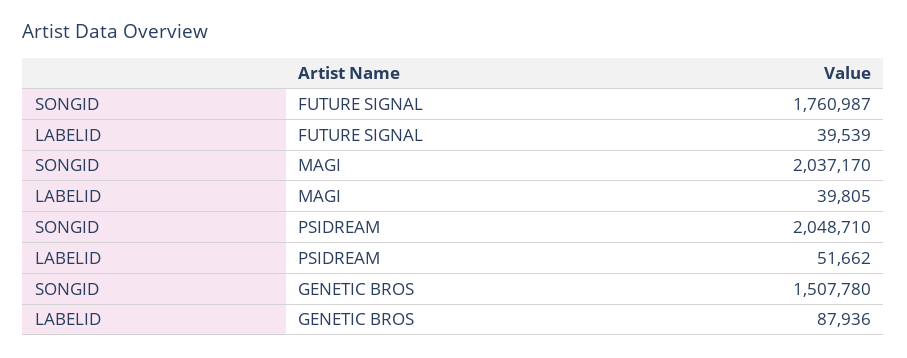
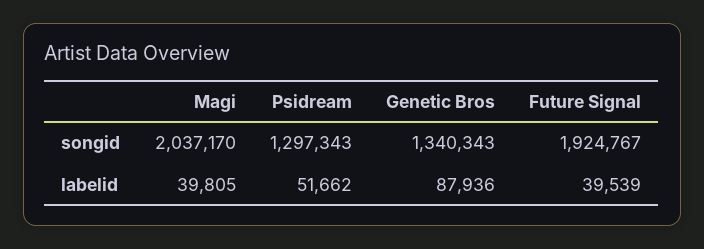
  {
    "SONGID": {
-     "FUTURE SIGNAL": 1760987,
+     "FUTURE SIGNAL": 1924767,
      "MAGI": 2037170,
-     "PSIDREAM": 2048710,
+     "PSIDREAM": 1297343,
-     "GENETIC BROS": 1507780
+     "GENETIC BROS": 1340343
    },
    "LABELID": {
      "FUTURE SIGNAL": 39539,
      "MAGI": 39805,
      "PSIDREAM": 51662,
      "GENETIC BROS": 87936
    }
  }

